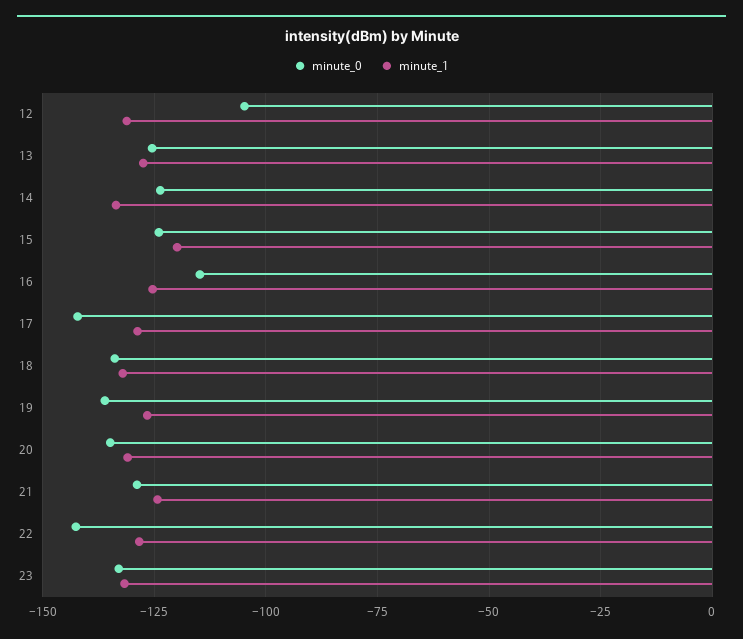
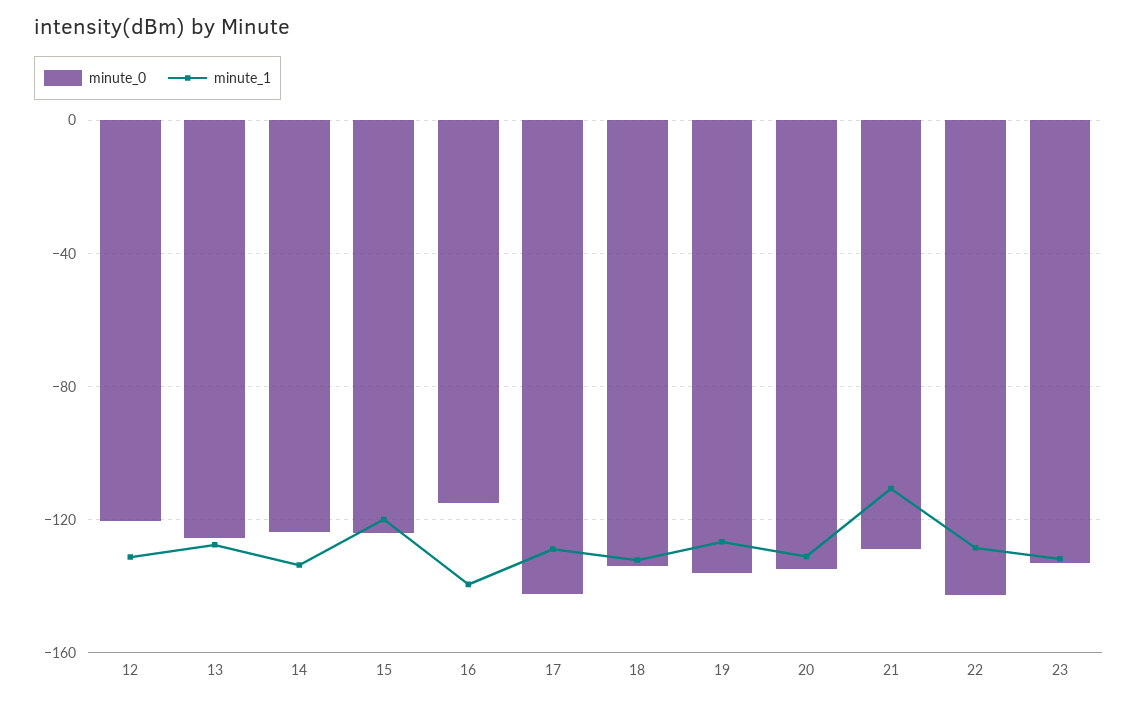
  {
    "minute_0": {
-     "12": -105,
+     "12": -120,
      "13": -125,
      "14": -122.5,
      "15": -125,
      "16": -115,
      "17": -142.5,
      "18": -135,
      "19": -135,
      "20": -135,
      "21": -130,
      "22": -142.5,
      "23": -132.5
    },
    "minute_1": {
      "12": -130,
      "13": -127.5,
      "14": -132.5,
      "15": -120,
-     "16": -125,
+     "16": -140,
      "17": -130,
      "18": -132.5,
      "19": -127.5,
      "20": -130,
-     "21": -125,
+     "21": -110,
      "22": -127.5,
      "23": -132.5
    }
  }

